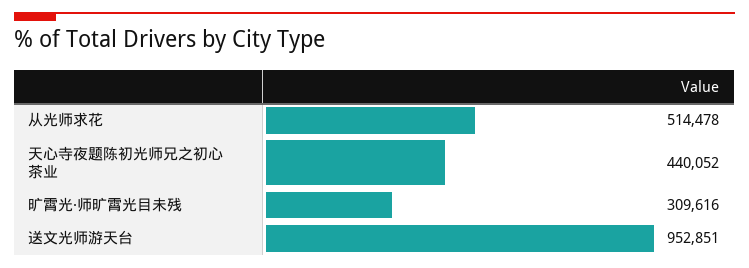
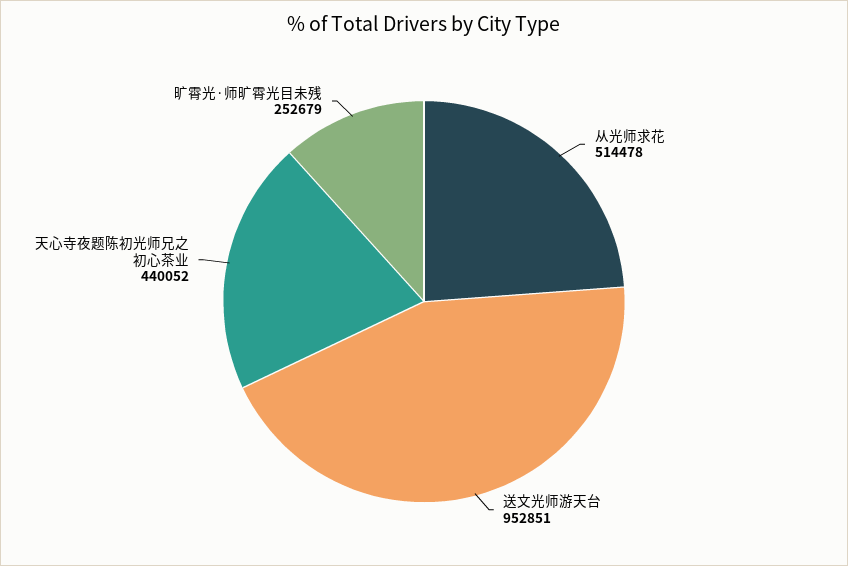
  {
    "从光师求花": 514478,
    "天心寺夜题陈初光师兄之初心茶业": 440052,
-   "旷霄光·师旷霄光目未残": 309616,
+   "旷霄光·师旷霄光目未残": 252679,
    "送文光师游天台": 952851
  }

